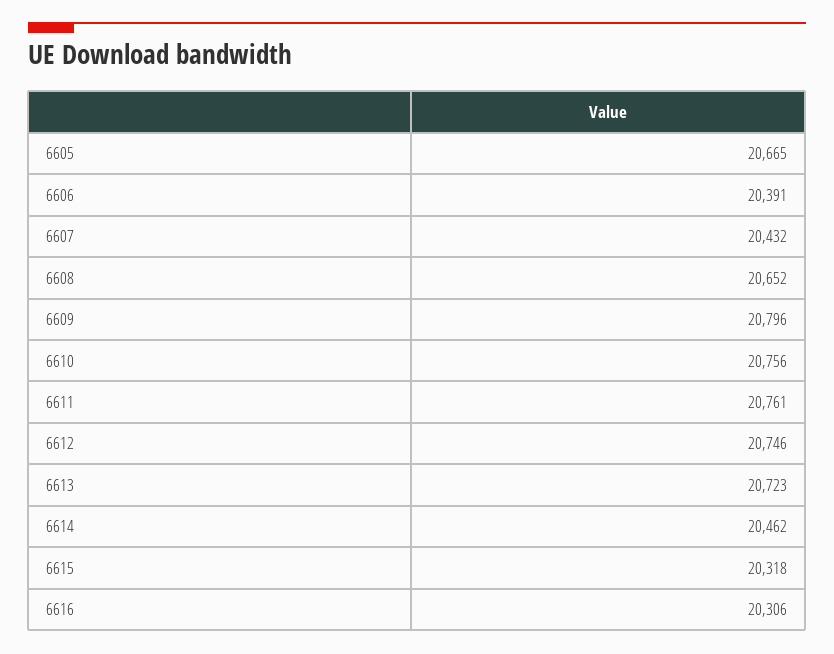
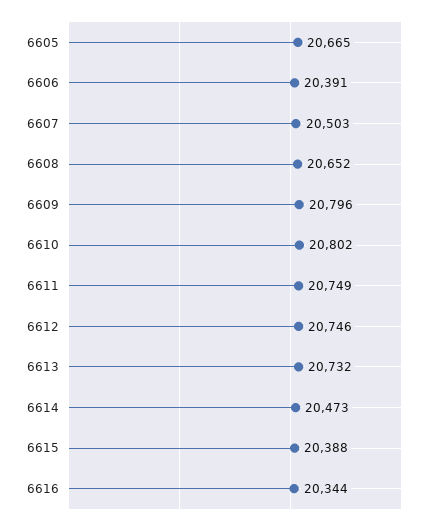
  {
    "6605": 20665,
    "6606": 20391,
-   "6607": 20432,
+   "6607": 20503,
    "6608": 20652,
    "6609": 20796,
-   "6610": 20756,
+   "6610": 20802,
-   "6611": 20761,
+   "6611": 20749,
    "6612": 20746,
-   "6613": 20723,
+   "6613": 20732,
-   "6614": 20462,
+   "6614": 20473,
-   "6615": 20318,
+   "6615": 20388,
-   "6616": 20306
+   "6616": 20344
  }

